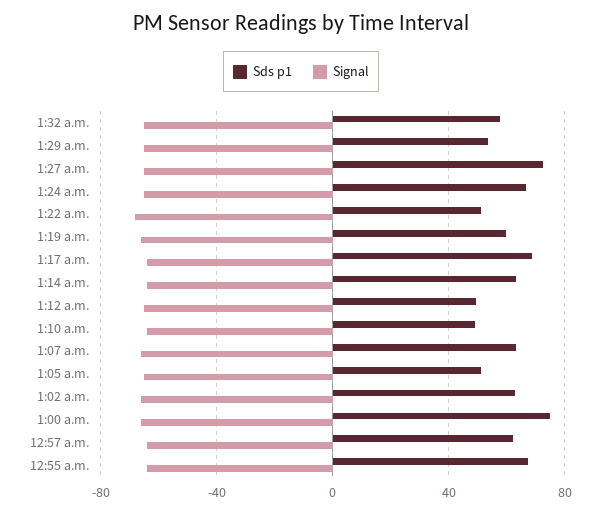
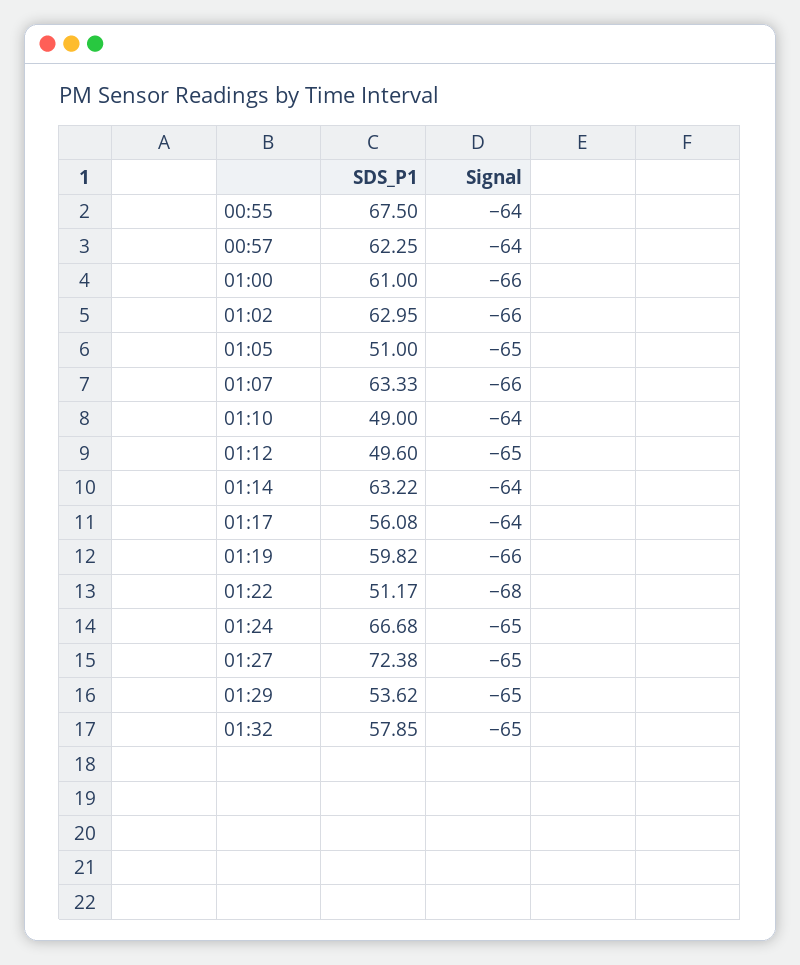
  {
    "Sds p1": {
      "1:32 a.m.": 57.85,
      "1:29 a.m.": 53.62,
      "1:27 a.m.": 72.38,
      "1:24 a.m.": 66.68,
      "1:22 a.m.": 51.17,
      "1:19 a.m.": 59.82,
-     "1:17 a.m.": 70,
+     "1:17 a.m.": 56.08,
      "1:14 a.m.": 63.22,
      "1:12 a.m.": 49.6,
      "1:10 a.m.": 49,
      "1:07 a.m.": 63.33,
      "1:05 a.m.": 51,
      "1:02 a.m.": 62.95,
-     "1:00 a.m.": 75,
+     "1:00 a.m.": 61,
      "12:57 a.m.": 62.25,
      "12:55 a.m.": 67.5
    },
    "Signal": {
      "1:32 a.m.": -65,
      "1:29 a.m.": -65,
      "1:27 a.m.": -65,
      "1:24 a.m.": -65,
      "1:22 a.m.": -68,
      "1:19 a.m.": -66,
      "1:17 a.m.": -64,
      "1:14 a.m.": -64,
      "1:12 a.m.": -65,
      "1:10 a.m.": -64,
      "1:07 a.m.": -66,
      "1:05 a.m.": -65,
      "1:02 a.m.": -66,
      "1:00 a.m.": -66,
      "12:57 a.m.": -64,
      "12:55 a.m.": -64
    }
  }

